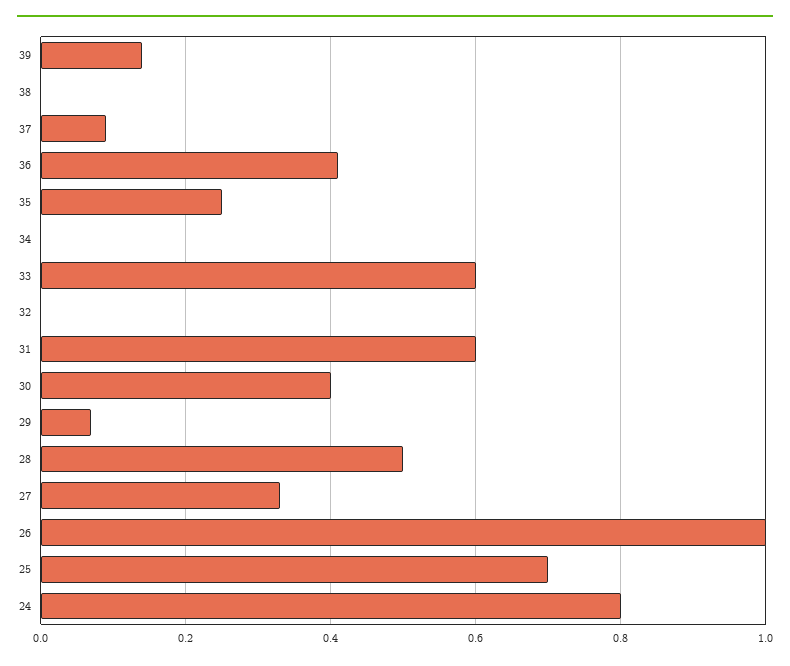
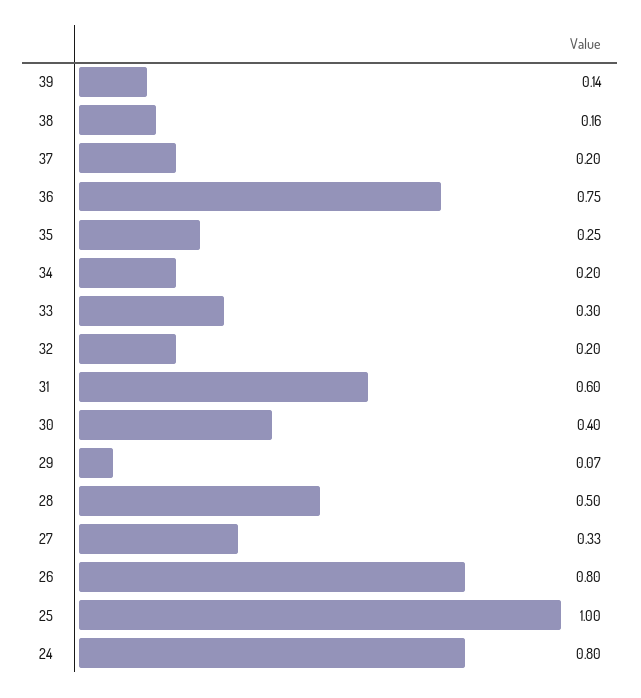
  {
    "39": 0.14,
-   "38": 0,
+   "38": 0.16,
-   "37": 0.1,
+   "37": 0.2,
-   "36": 0.4,
+   "36": 0.75,
    "35": 0.25,
-   "34": 0,
+   "34": 0.2,
-   "33": 0.6,
+   "33": 0.3,
-   "32": 0,
+   "32": 0.2,
    "31": 0.6,
    "30": 0.4,
    "29": 0.07,
    "28": 0.5,
    "27": 0.33,
-   "26": 1,
+   "26": 0.8,
-   "25": 0.7,
+   "25": 1,
    "24": 0.8
  }

